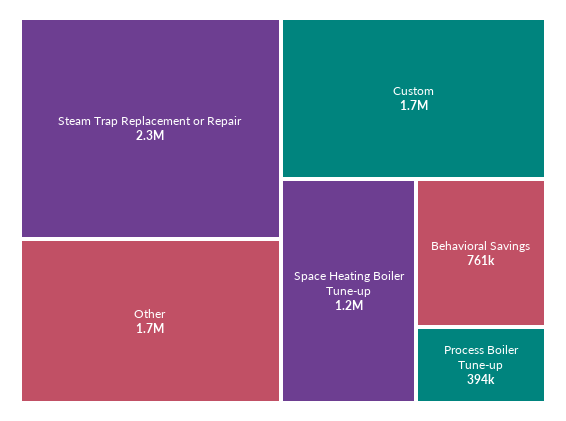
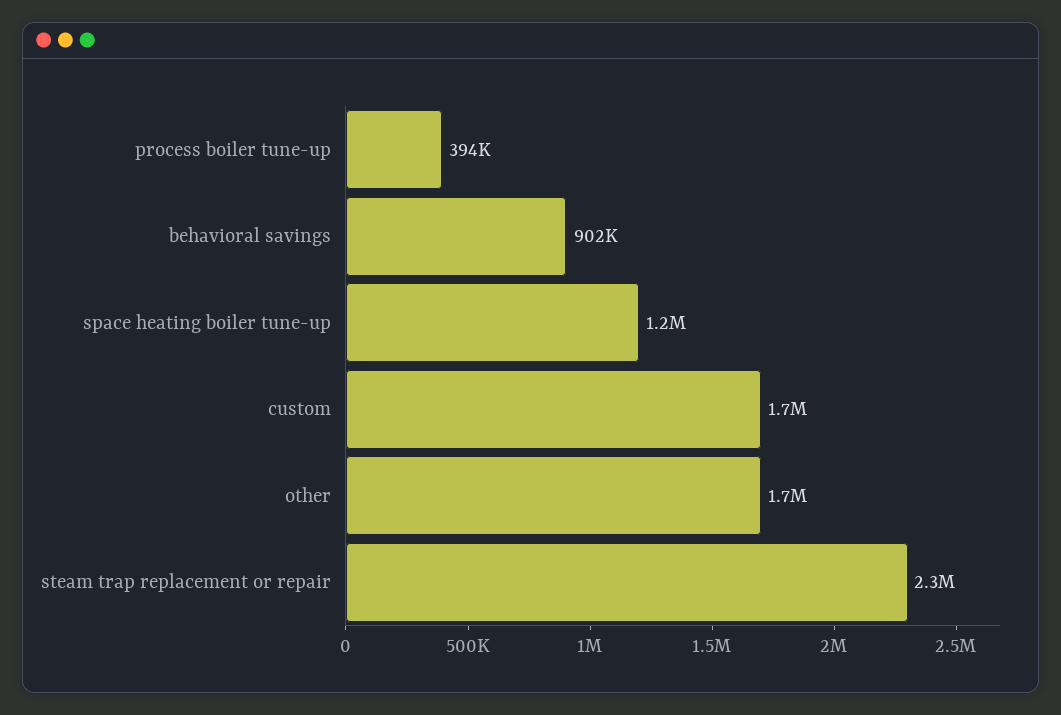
  {
    "Steam Trap Replacement or Repair": 2300000,
    "Other": 1700000,
    "Custom": 1700000,
    "Space Heating Boiler Tune-up": 1200000,
-   "Behavioral Savings": 761000,
+   "Behavioral Savings": 902000,
    "Process Boiler Tune-up": 394000
  }

